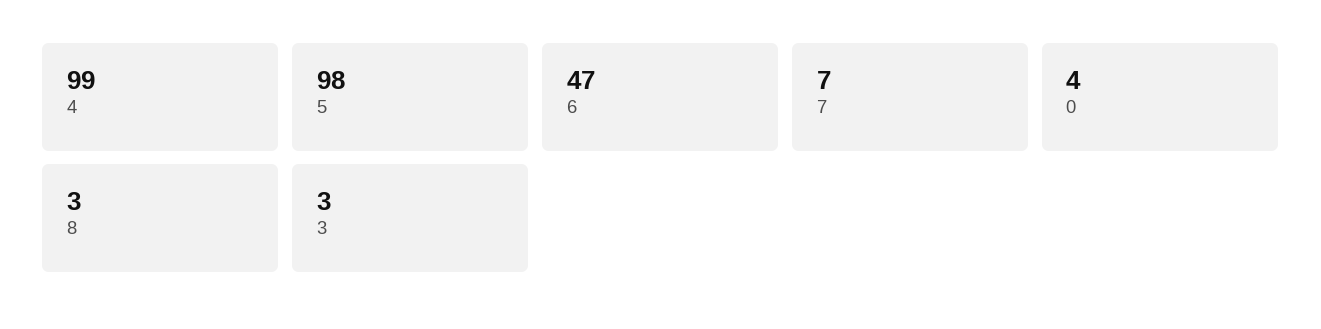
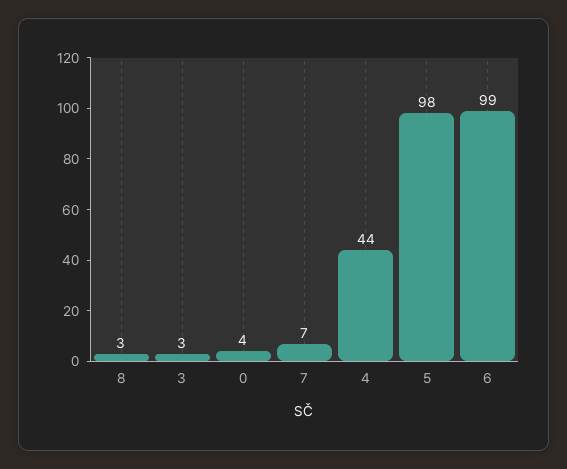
  {
-   "4": 99,
+   "4": 44,
    "5": 98,
-   "6": 47,
+   "6": 99,
    "7": 7,
    "0": 4,
    "8": 3,
    "3": 3
  }

